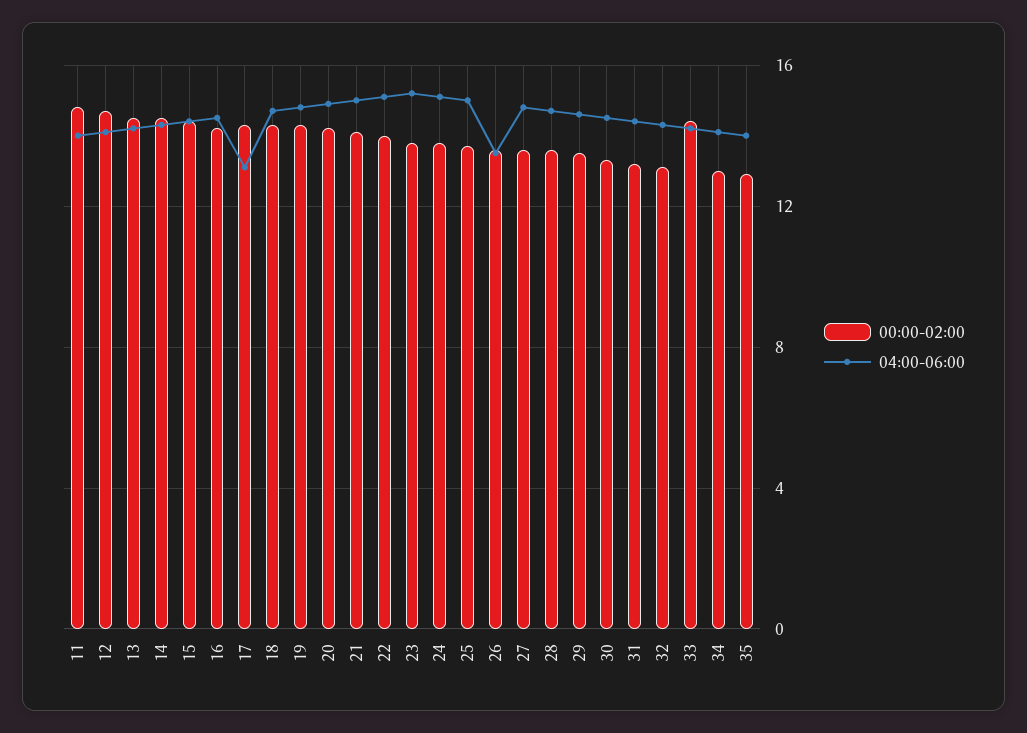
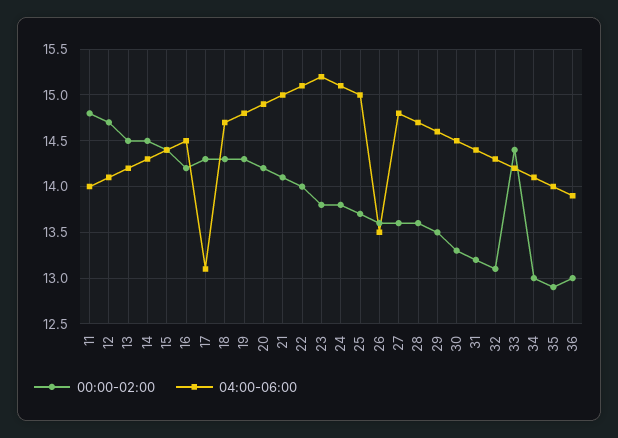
  {
    "00:00-02:00": {
      "11": 14.8,
      "12": 14.7,
      "13": 14.5,
      "14": 14.5,
      "15": 14.4,
      "16": 14.2,
      "17": 14.3,
      "18": 14.3,
      "19": 14.3,
      "20": 14.2,
      "21": 14.1,
      "22": 14,
      "23": 13.8,
      "24": 13.8,
      "25": 13.7,
      "26": 13.6,
      "27": 13.6,
      "28": 13.6,
      "29": 13.5,
      "30": 13.3,
      "31": 13.2,
      "32": 13.1,
      "33": 14.4,
      "34": 13,
-     "35": 12.9
+     "35": 12.9,
+     "36": 13
    },
    "04:00-06:00": {
      "11": 14,
      "12": 14.1,
      "13": 14.2,
      "14": 14.3,
      "15": 14.4,
      "16": 14.5,
      "17": 13.1,
      "18": 14.7,
      "19": 14.8,
      "20": 14.9,
      "21": 15,
      "22": 15.1,
      "23": 15.2,
      "24": 15.1,
      "25": 15,
      "26": 13.5,
      "27": 14.8,
      "28": 14.7,
      "29": 14.6,
      "30": 14.5,
      "31": 14.4,
      "32": 14.3,
      "33": 14.2,
      "34": 14.1,
-     "35": 14
+     "35": 14,
+     "36": 13.9
    }
  }

